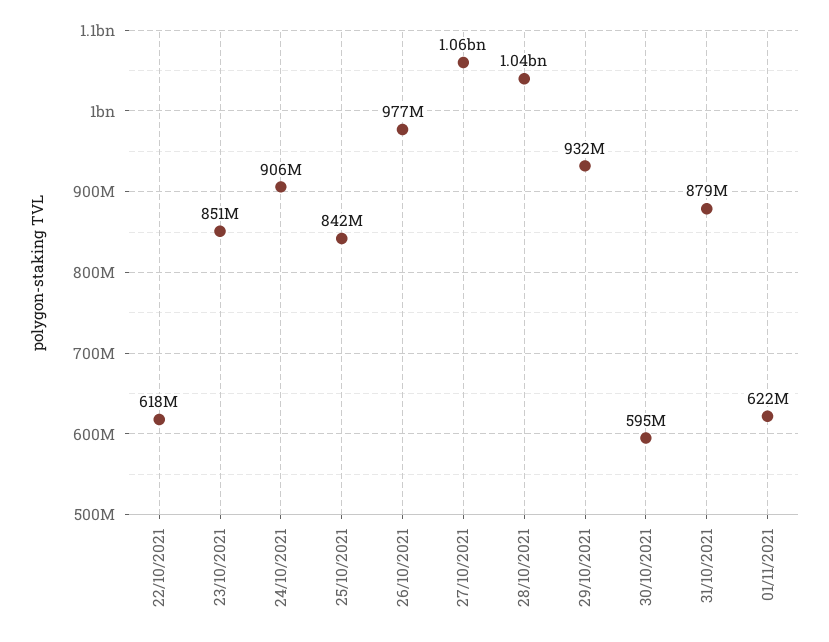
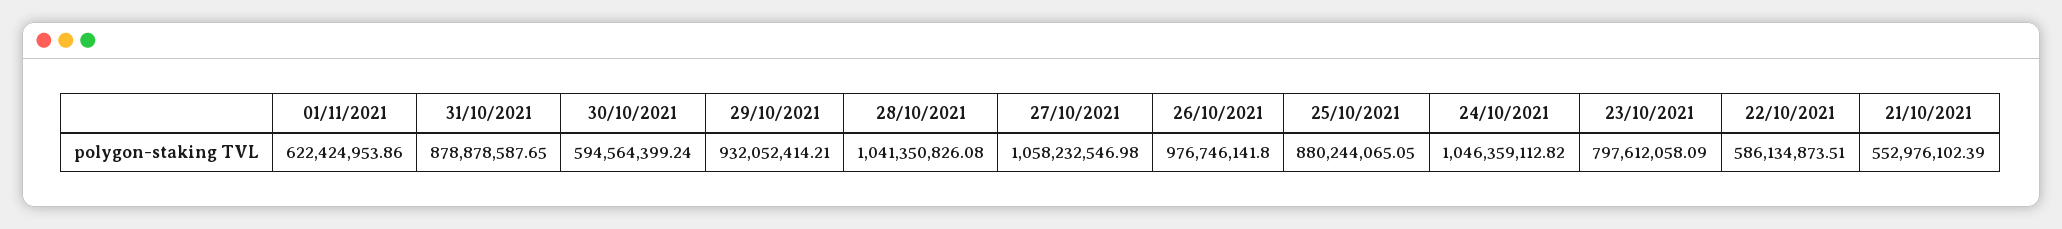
  {
-   "22/10/2021": 618000000,
+   "22/10/2021": 586134873.51,
-   "23/10/2021": 851000000,
+   "23/10/2021": 797612058.09,
-   "24/10/2021": 906000000,
+   "24/10/2021": 1046359112.82,
-   "25/10/2021": 842000000,
+   "25/10/2021": 880244065.05,
    "26/10/2021": 976746141.8,
    "27/10/2021": 1058232546.98,
    "28/10/2021": 1041350826.08,
    "29/10/2021": 932052414.21,
    "30/10/2021": 594564399.24,
    "31/10/2021": 878878587.65,
-   "01/11/2021": 622424953.86
+   "01/11/2021": 622424953.86,
+   "21/10/2021": 552976102.39
  }

